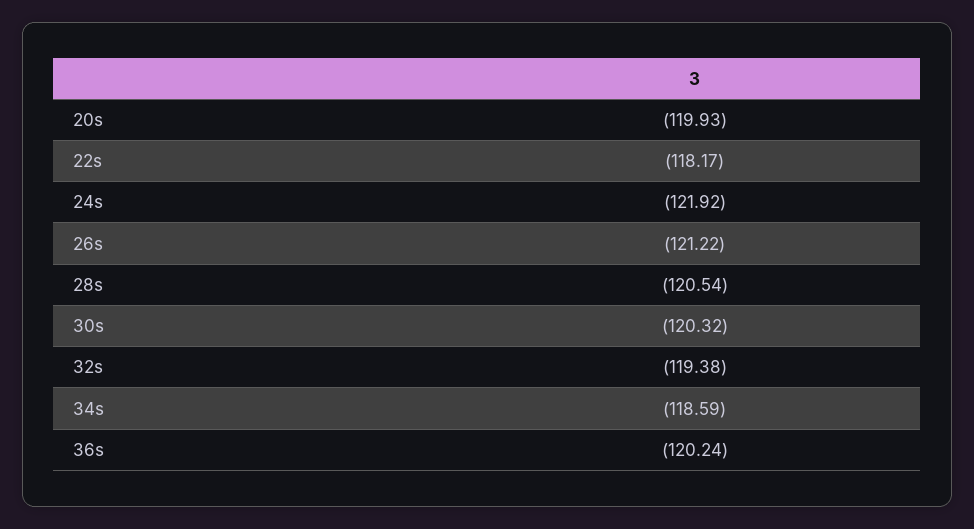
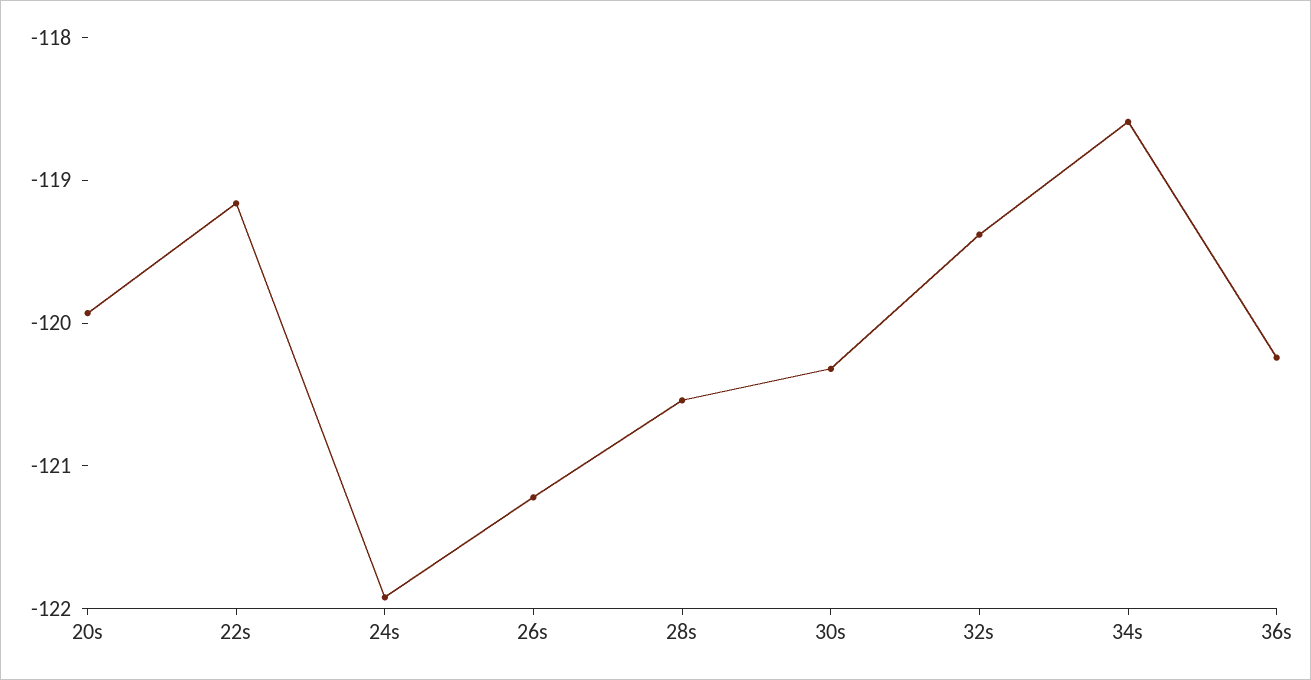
  {
    "20s": -119.93,
-   "22s": -118.17,
+   "22s": -119.2,
    "24s": -121.92,
    "26s": -121.22,
    "28s": -120.54,
    "30s": -120.32,
    "32s": -119.38,
    "34s": -118.59,
    "36s": -120.24
  }

